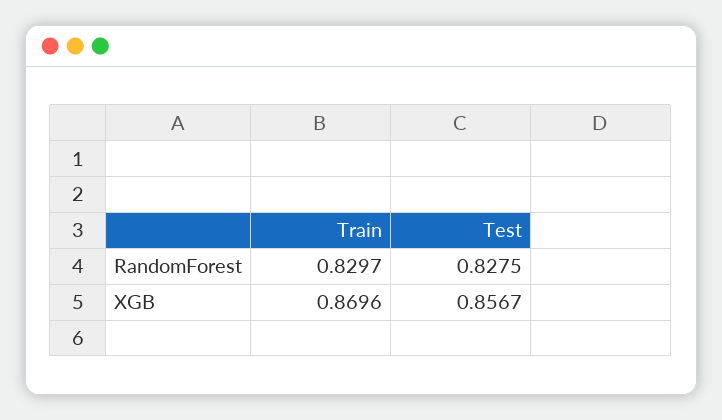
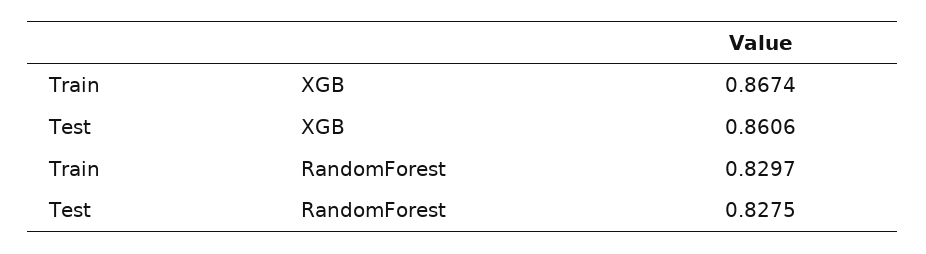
  {
    "Train": {
      "RandomForest": 0.8297,
-     "XGB": 0.8696
+     "XGB": 0.8674
    },
    "Test": {
      "RandomForest": 0.8275,
-     "XGB": 0.8567
+     "XGB": 0.8606
    }
  }

